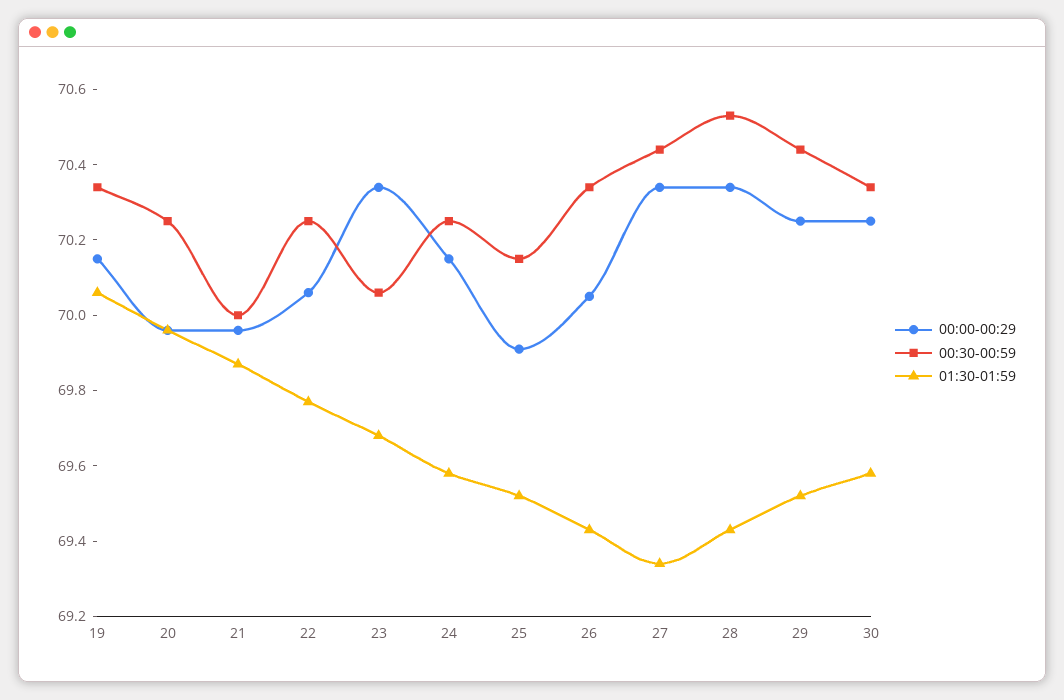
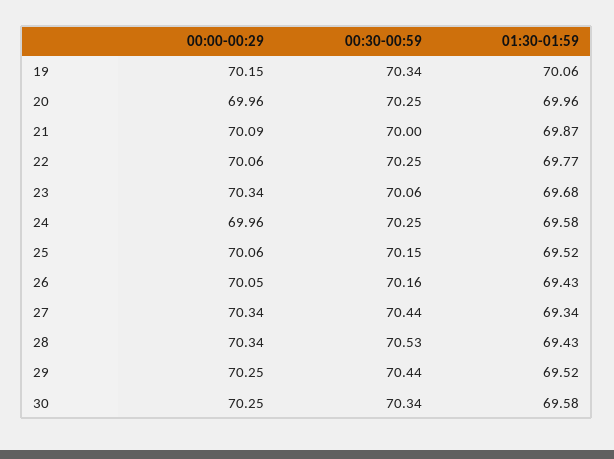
  {
    "00:00-00:29": {
      "19": 70.15,
      "20": 69.96,
-     "21": 69.95,
+     "21": 70.09,
      "22": 70.06,
      "23": 70.34,
-     "24": 70.15,
+     "24": 69.96,
-     "25": 69.9,
+     "25": 70.06,
      "26": 70.05,
      "27": 70.34,
      "28": 70.34,
      "29": 70.25,
      "30": 70.25
    },
    "00:30-00:59": {
      "19": 70.34,
      "20": 70.25,
      "21": 70,
      "22": 70.25,
      "23": 70.06,
      "24": 70.25,
      "25": 70.15,
-     "26": 70.35,
+     "26": 70.16,
      "27": 70.44,
      "28": 70.53,
      "29": 70.44,
      "30": 70.34
    },
    "01:30-01:59": {
      "19": 70.06,
      "20": 69.96,
      "21": 69.87,
      "22": 69.77,
      "23": 69.68,
      "24": 69.58,
      "25": 69.52,
      "26": 69.43,
      "27": 69.34,
      "28": 69.43,
      "29": 69.52,
      "30": 69.58
    }
  }

